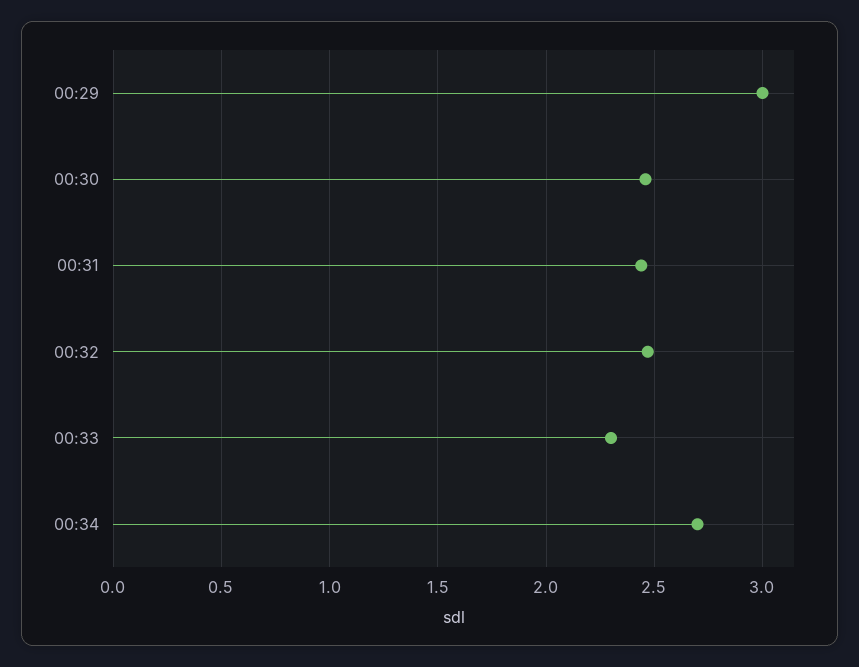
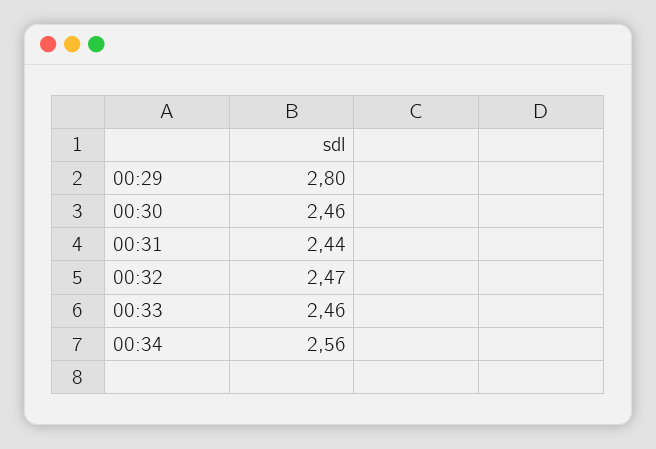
  {
-   "00:29": 3,
+   "00:29": 2.8,
    "00:30": 2.46,
    "00:31": 2.44,
    "00:32": 2.47,
-   "00:33": 2.3,
+   "00:33": 2.46,
-   "00:34": 2.7
+   "00:34": 2.56
  }

